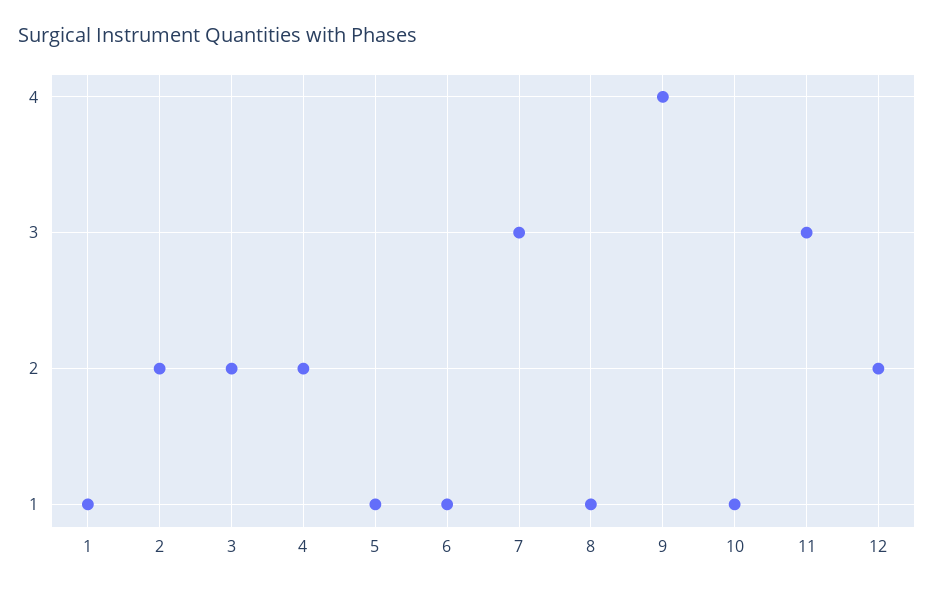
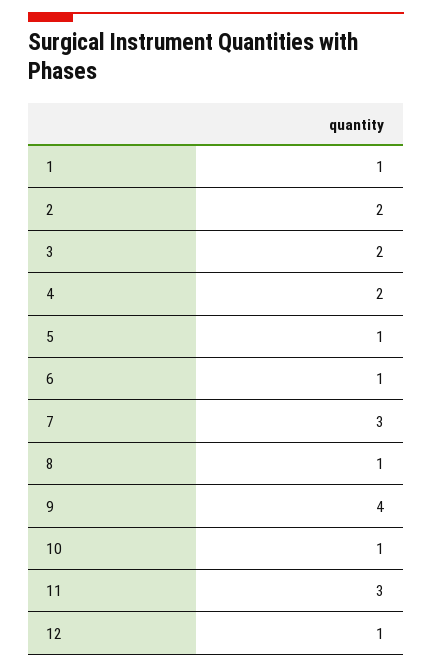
  {
    "1": 1,
    "2": 2,
    "3": 2,
    "4": 2,
    "5": 1,
    "6": 1,
    "7": 3,
    "8": 1,
    "9": 4,
    "10": 1,
    "11": 3,
-   "12": 2
+   "12": 1
  }

